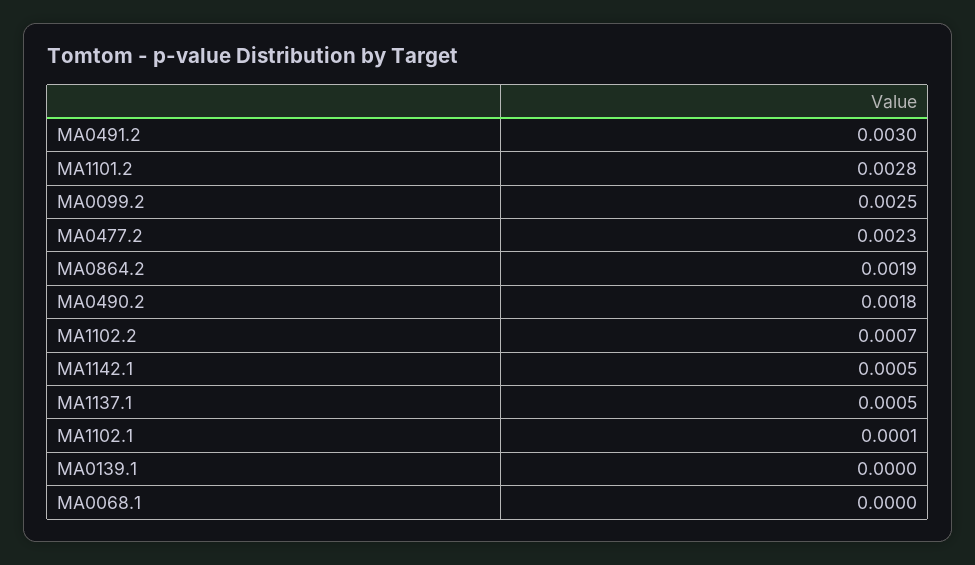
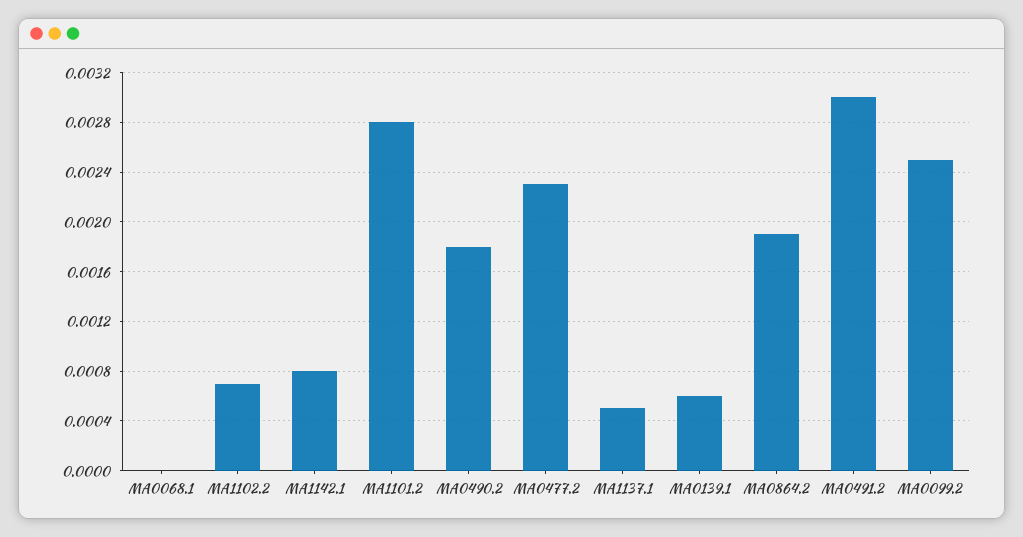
  {
    "MA0491.2": 0.003,
    "MA1101.2": 0.0028,
    "MA0099.2": 0.0025,
    "MA0477.2": 0.0023,
    "MA0864.2": 0.0019,
    "MA0490.2": 0.0018,
    "MA1102.2": 0.0007,
-   "MA1142.1": 0.0005,
+   "MA1142.1": 0.0008,
    "MA1137.1": 0.0005,
-   "MA1102.1": 0.0001,
-   "MA0139.1": 0,
+   "MA0139.1": 0.0006,
    "MA0068.1": 0
  }

